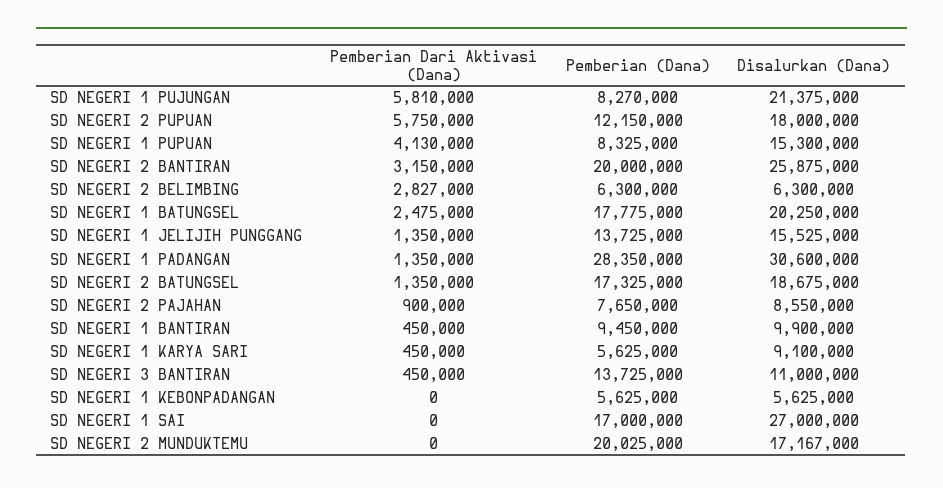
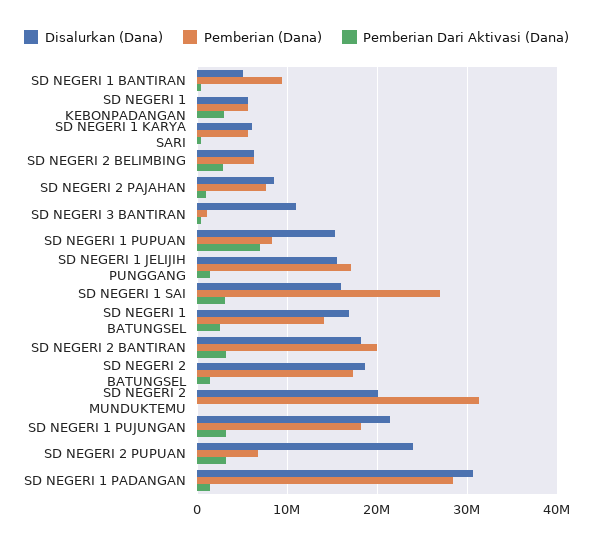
  {
    "Pemberian Dari Aktivasi (Dana)": {
-     "SD NEGERI 1 PUJUNGAN": 5810000,
+     "SD NEGERI 1 PUJUNGAN": 3000000,
-     "SD NEGERI 2 PUPUAN": 5750000,
+     "SD NEGERI 2 PUPUAN": 3000000,
-     "SD NEGERI 1 PUPUAN": 4130000,
+     "SD NEGERI 1 PUPUAN": 7000000,
      "SD NEGERI 2 BANTIRAN": 3150000,
      "SD NEGERI 2 BELIMBING": 2827000,
      "SD NEGERI 1 BATUNGSEL": 2475000,
      "SD NEGERI 1 JELIJIH PUNGGANG": 1350000,
      "SD NEGERI 1 PADANGAN": 1350000,
      "SD NEGERI 2 BATUNGSEL": 1350000,
      "SD NEGERI 2 PAJAHAN": 900000,
      "SD NEGERI 1 BANTIRAN": 450000,
      "SD NEGERI 1 KARYA SARI": 450000,
      "SD NEGERI 3 BANTIRAN": 450000,
-     "SD NEGERI 1 KEBONPADANGAN": 0,
+     "SD NEGERI 1 KEBONPADANGAN": 3000000,
-     "SD NEGERI 1 SAI": 0,
+     "SD NEGERI 1 SAI": 3000000,
      "SD NEGERI 2 MUNDUKTEMU": 0
    },
    "Pemberian (Dana)": {
-     "SD NEGERI 1 PUJUNGAN": 8270000,
+     "SD NEGERI 1 PUJUNGAN": 18000000,
-     "SD NEGERI 2 PUPUAN": 12150000,
+     "SD NEGERI 2 PUPUAN": 7000000,
      "SD NEGERI 1 PUPUAN": 8325000,
      "SD NEGERI 2 BANTIRAN": 20000000,
      "SD NEGERI 2 BELIMBING": 6300000,
-     "SD NEGERI 1 BATUNGSEL": 17775000,
+     "SD NEGERI 1 BATUNGSEL": 14000000,
-     "SD NEGERI 1 JELIJIH PUNGGANG": 13725000,
+     "SD NEGERI 1 JELIJIH PUNGGANG": 17000000,
      "SD NEGERI 1 PADANGAN": 28350000,
      "SD NEGERI 2 BATUNGSEL": 17325000,
      "SD NEGERI 2 PAJAHAN": 7650000,
      "SD NEGERI 1 BANTIRAN": 9450000,
      "SD NEGERI 1 KARYA SARI": 5625000,
-     "SD NEGERI 3 BANTIRAN": 13725000,
+     "SD NEGERI 3 BANTIRAN": 1000000,
      "SD NEGERI 1 KEBONPADANGAN": 5625000,
-     "SD NEGERI 1 SAI": 17000000,
+     "SD NEGERI 1 SAI": 27000000,
-     "SD NEGERI 2 MUNDUKTEMU": 20025000
+     "SD NEGERI 2 MUNDUKTEMU": 31000000
    },
    "Disalurkan (Dana)": {
      "SD NEGERI 1 PUJUNGAN": 21375000,
-     "SD NEGERI 2 PUPUAN": 18000000,
+     "SD NEGERI 2 PUPUAN": 24000000,
      "SD NEGERI 1 PUPUAN": 15300000,
-     "SD NEGERI 2 BANTIRAN": 25875000,
+     "SD NEGERI 2 BANTIRAN": 18000000,
      "SD NEGERI 2 BELIMBING": 6300000,
-     "SD NEGERI 1 BATUNGSEL": 20250000,
+     "SD NEGERI 1 BATUNGSEL": 17000000,
      "SD NEGERI 1 JELIJIH PUNGGANG": 15525000,
      "SD NEGERI 1 PADANGAN": 30600000,
      "SD NEGERI 2 BATUNGSEL": 18675000,
      "SD NEGERI 2 PAJAHAN": 8550000,
-     "SD NEGERI 1 BANTIRAN": 9900000,
+     "SD NEGERI 1 BANTIRAN": 5000000,
-     "SD NEGERI 1 KARYA SARI": 9100000,
+     "SD NEGERI 1 KARYA SARI": 6000000,
      "SD NEGERI 3 BANTIRAN": 11000000,
      "SD NEGERI 1 KEBONPADANGAN": 5625000,
-     "SD NEGERI 1 SAI": 27000000,
+     "SD NEGERI 1 SAI": 16000000,
-     "SD NEGERI 2 MUNDUKTEMU": 17167000
+     "SD NEGERI 2 MUNDUKTEMU": 20000000
    }
  }

